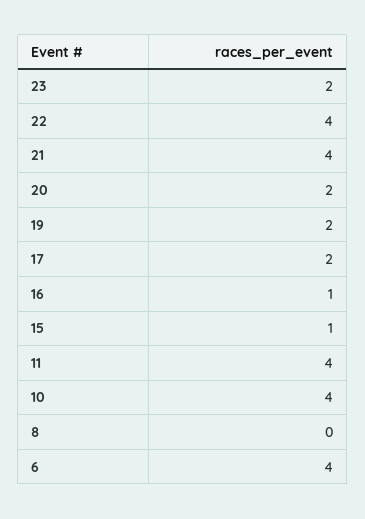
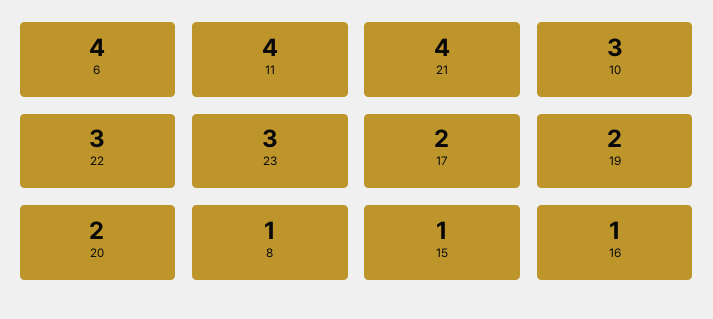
  {
-   "23": 2,
+   "23": 3,
-   "22": 4,
+   "22": 3,
    "21": 4,
    "20": 2,
    "19": 2,
    "17": 2,
    "16": 1,
    "15": 1,
    "11": 4,
-   "10": 4,
+   "10": 3,
-   "8": 0,
+   "8": 1,
    "6": 4
  }

